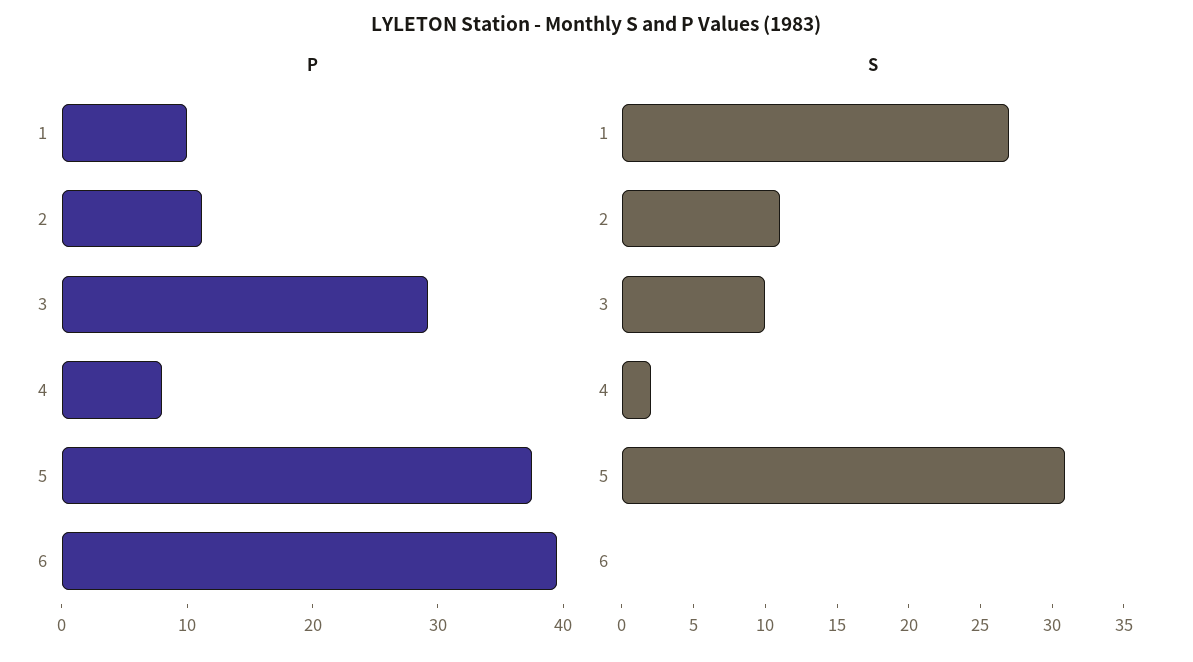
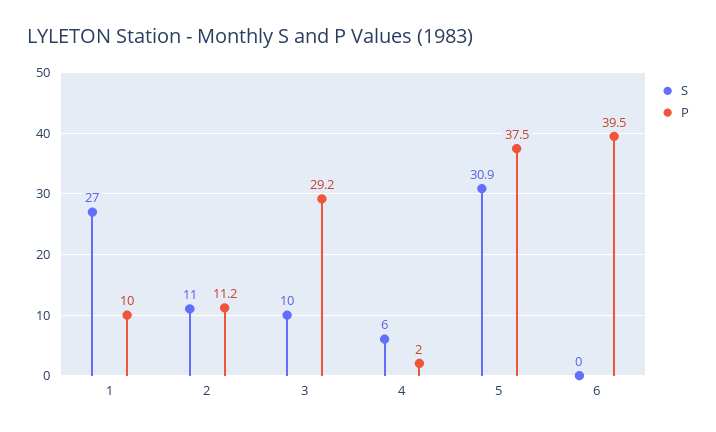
  {
    "P": {
      "1": 10,
      "2": 11.2,
      "3": 29.2,
-     "4": 8,
+     "4": 2,
      "5": 37.5,
      "6": 39.5
    },
    "S": {
      "1": 27,
      "2": 11,
      "3": 10,
-     "4": 2,
+     "4": 6,
      "5": 30.9,
      "6": 0
    }
  }

